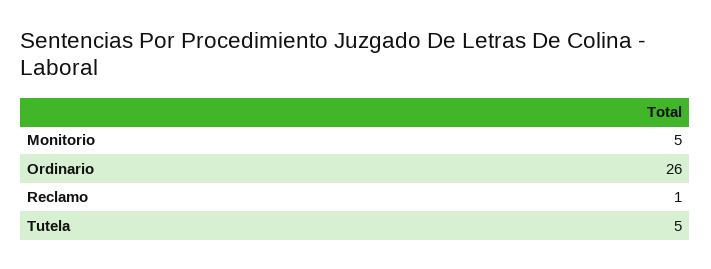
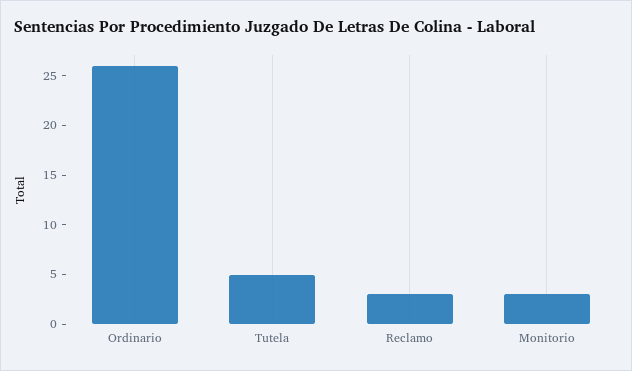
  {
-   "Monitorio": 5,
+   "Monitorio": 3,
    "Ordinario": 26,
-   "Reclamo": 1,
+   "Reclamo": 3,
    "Tutela": 5
  }

